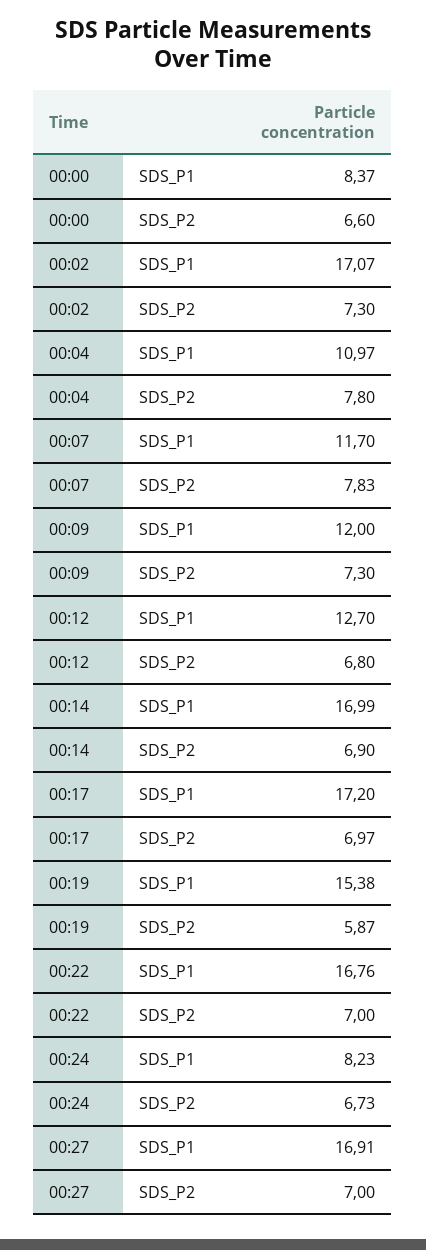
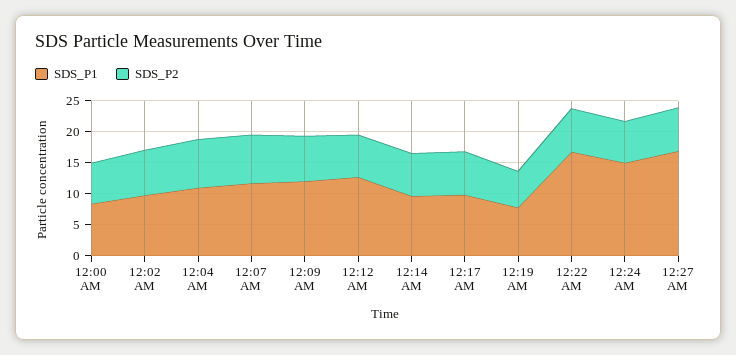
  {
    "SDS_P1": {
      "00:00": 8.37,
-     "00:02": 17.07,
+     "00:02": 10,
      "00:04": 10.97,
      "00:07": 11.7,
      "00:09": 12,
      "00:12": 12.7,
-     "00:14": 16.99,
+     "00:14": 10,
-     "00:17": 17.2,
+     "00:17": 10,
-     "00:19": 15.38,
+     "00:19": 7.5,
      "00:22": 16.76,
-     "00:24": 8.23,
+     "00:24": 15,
      "00:27": 16.91
    },
    "SDS_P2": {
      "00:00": 6.6,
      "00:02": 7.3,
      "00:04": 7.8,
      "00:07": 7.83,
      "00:09": 7.3,
      "00:12": 6.8,
      "00:14": 6.9,
      "00:17": 6.97,
      "00:19": 5.87,
      "00:22": 7,
      "00:24": 6.73,
      "00:27": 7
    }
  }

